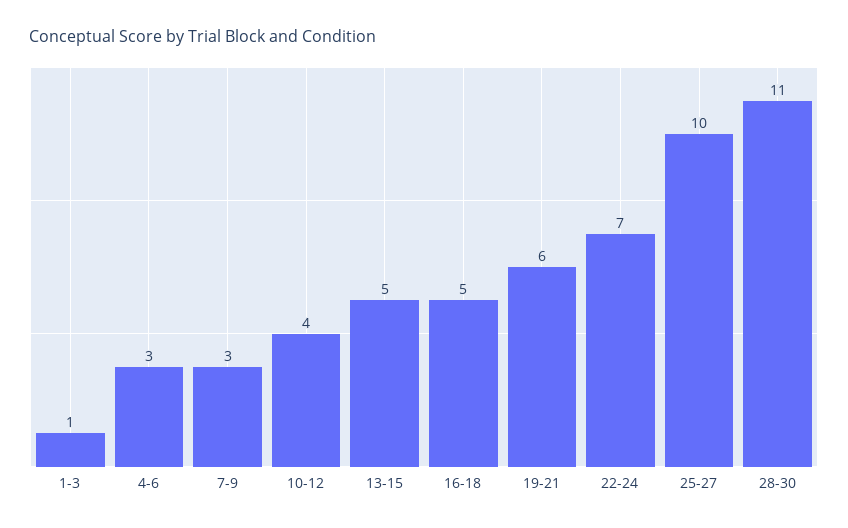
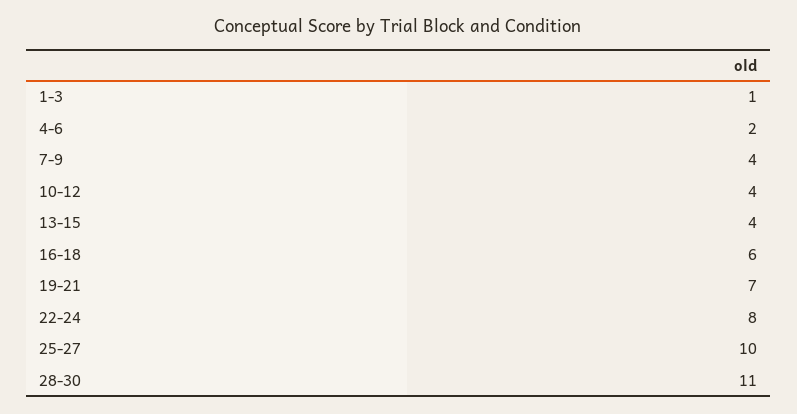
  {
    "1-3": 1,
-   "4-6": 3,
+   "4-6": 2,
-   "7-9": 3,
+   "7-9": 4,
    "10-12": 4,
-   "13-15": 5,
+   "13-15": 4,
-   "16-18": 5,
+   "16-18": 6,
-   "19-21": 6,
+   "19-21": 7,
-   "22-24": 7,
+   "22-24": 8,
    "25-27": 10,
    "28-30": 11
  }

